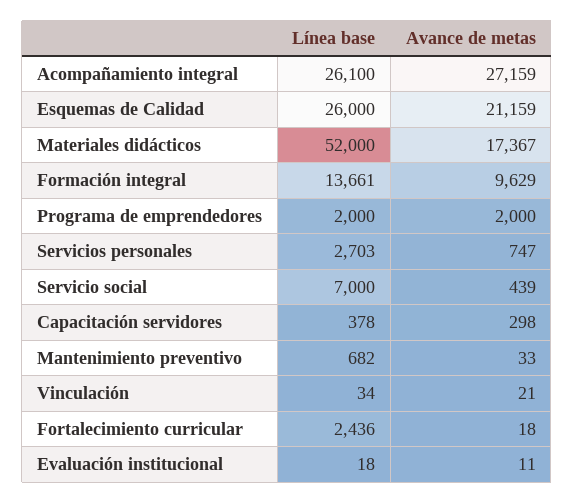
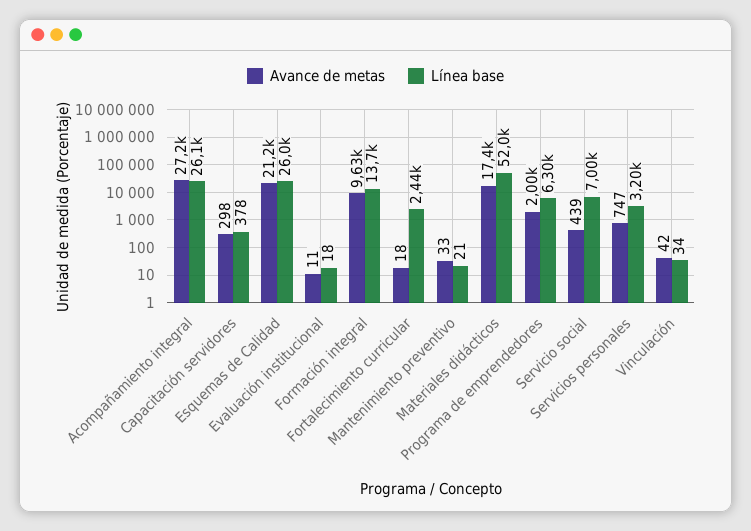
  {
    "Línea base": {
      "Acompañamiento integral": 26100,
      "Esquemas de Calidad": 26000,
      "Materiales didácticos": 52000,
      "Formación integral": 13661,
-     "Programa de emprendedores": 2000,
+     "Programa de emprendedores": 6300,
-     "Servicios personales": 2703,
+     "Servicios personales": 3200,
      "Servicio social": 7000,
      "Capacitación servidores": 378,
-     "Mantenimiento preventivo": 682,
+     "Mantenimiento preventivo": 21,
      "Vinculación": 34,
      "Fortalecimiento curricular": 2436,
      "Evaluación institucional": 18
    },
    "Avance de metas": {
      "Acompañamiento integral": 27159,
      "Esquemas de Calidad": 21159,
      "Materiales didácticos": 17367,
      "Formación integral": 9629,
      "Programa de emprendedores": 2000,
      "Servicios personales": 747,
      "Servicio social": 439,
      "Capacitación servidores": 298,
      "Mantenimiento preventivo": 33,
-     "Vinculación": 21,
+     "Vinculación": 42,
      "Fortalecimiento curricular": 18,
      "Evaluación institucional": 11
    }
  }

